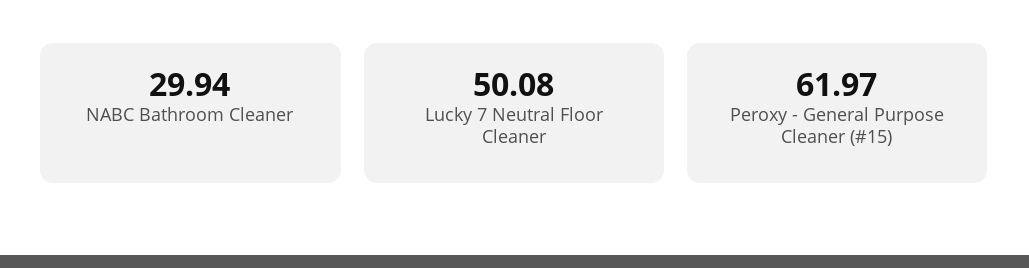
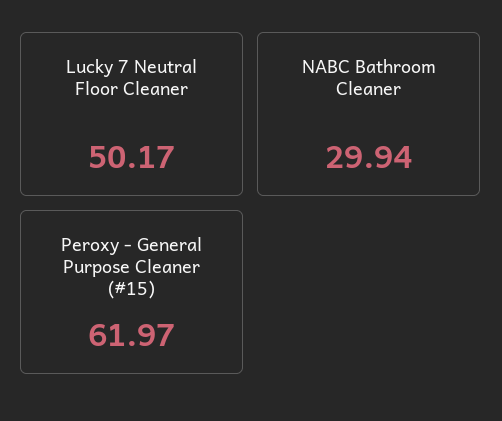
  {
    "NABC Bathroom Cleaner": 29.94,
-   "Lucky 7 Neutral Floor Cleaner": 50.08,
+   "Lucky 7 Neutral Floor Cleaner": 50.17,
    "Peroxy - General Purpose Cleaner (#15)": 61.97
  }

